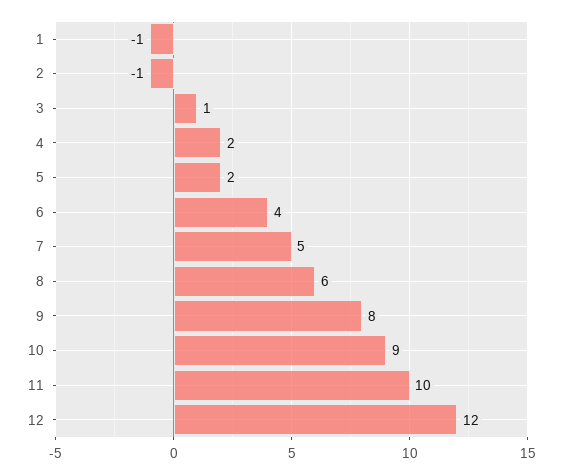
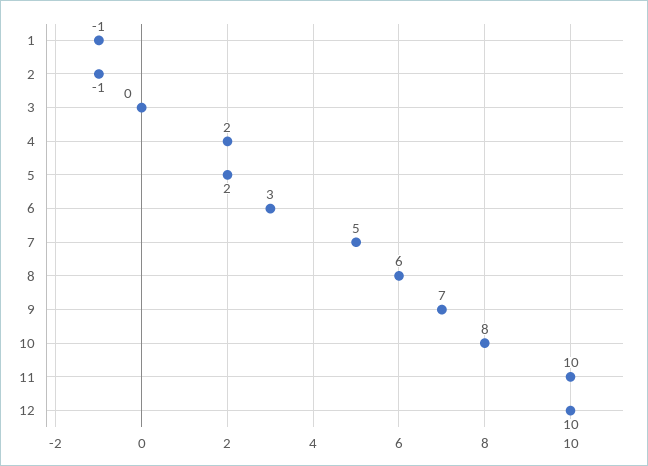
  {
    "1": -1,
    "2": -1,
-   "3": 1,
+   "3": 0,
    "4": 2,
    "5": 2,
-   "6": 4,
+   "6": 3,
    "7": 5,
    "8": 6,
-   "9": 8,
+   "9": 7,
-   "10": 9,
+   "10": 8,
    "11": 10,
-   "12": 12
+   "12": 10
  }

